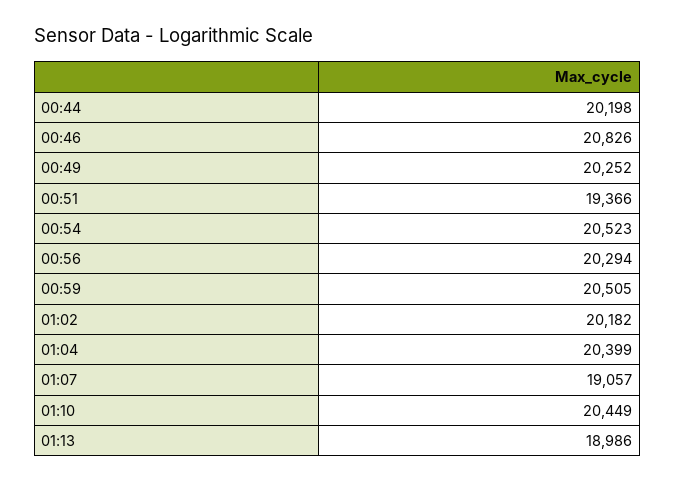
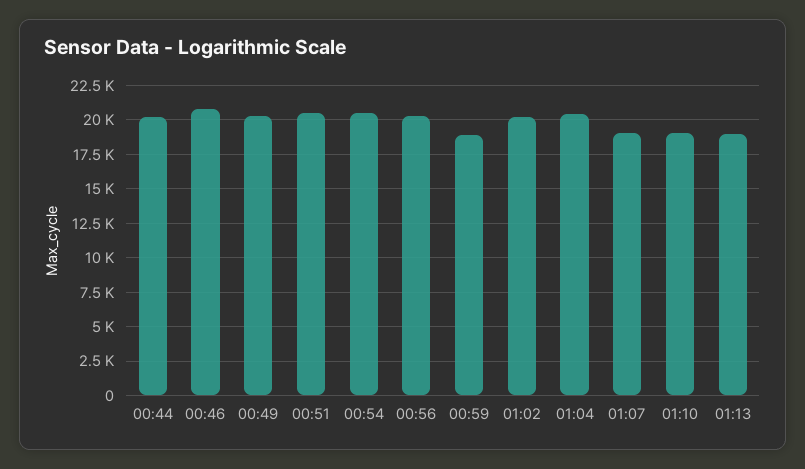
  {
    "00:44": 20198,
    "00:46": 20826,
    "00:49": 20252,
-   "00:51": 19366,
+   "00:51": 20500,
    "00:54": 20523,
    "00:56": 20294,
-   "00:59": 20505,
+   "00:59": 19000,
    "01:02": 20182,
    "01:04": 20399,
    "01:07": 19057,
-   "01:10": 20449,
+   "01:10": 19000,
    "01:13": 18986
  }

